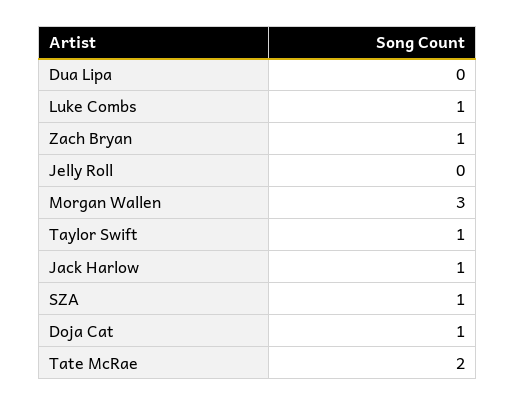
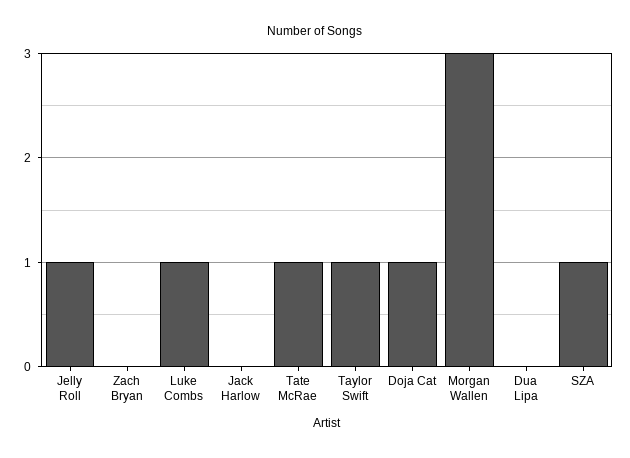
  {
    "Dua Lipa": 0,
    "Luke Combs": 1,
-   "Zach Bryan": 1,
+   "Zach Bryan": 0,
-   "Jelly Roll": 0,
+   "Jelly Roll": 1,
    "Morgan Wallen": 3,
    "Taylor Swift": 1,
-   "Jack Harlow": 1,
+   "Jack Harlow": 0,
    "SZA": 1,
    "Doja Cat": 1,
-   "Tate McRae": 2
+   "Tate McRae": 1
  }

